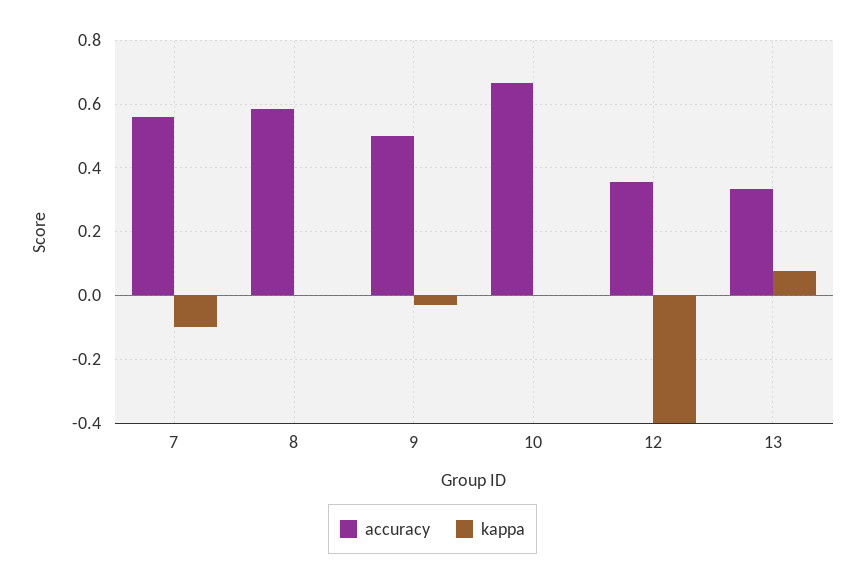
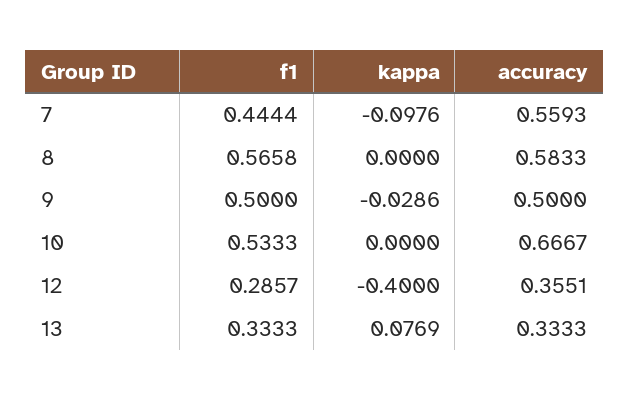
  {
    "accuracy": {
      "7": 0.5593,
      "8": 0.5833,
      "9": 0.5,
      "10": 0.6667,
      "12": 0.3551,
      "13": 0.3333
    },
    "kappa": {
      "7": -0.0976,
      "8": 0,
      "9": -0.0286,
      "10": 0,
      "12": -0.4,
      "13": 0.0769
-   }
+   },
+   "f1": {
+     "7": 0.4444,
+     "8": 0.5658,
+     "9": 0.5,
+     "10": 0.5333,
+     "12": 0.2857,
+     "13": 0.3333
+   }
  }

